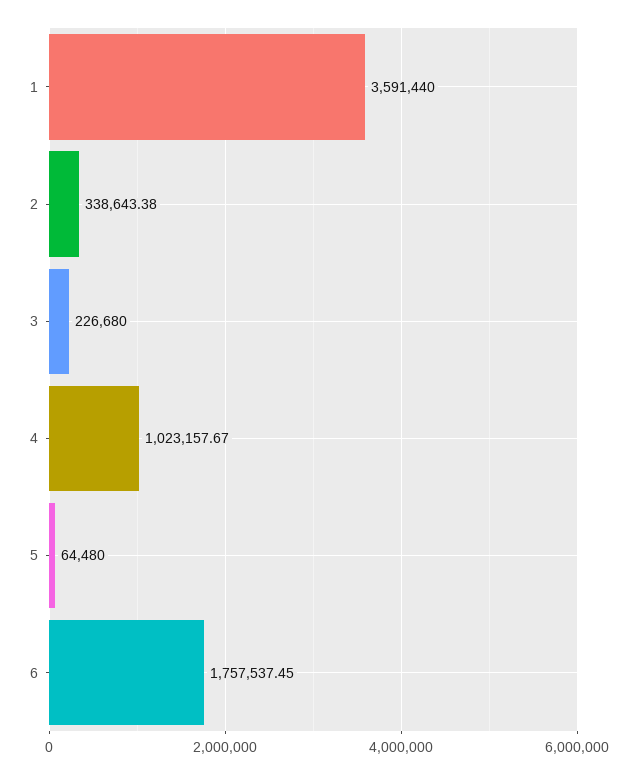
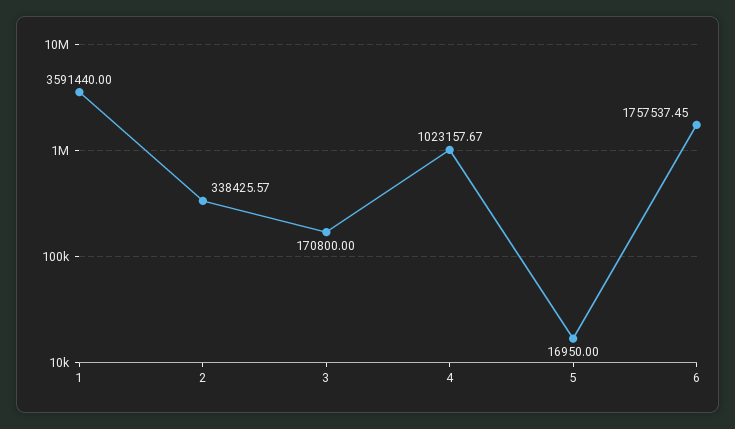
  {
    "1": 3591440,
-   "2": 338643.38,
+   "2": 338425.57,
-   "3": 226680,
+   "3": 170800,
    "4": 1023157.67,
-   "5": 64480,
+   "5": 16950,
    "6": 1757537.45
  }

